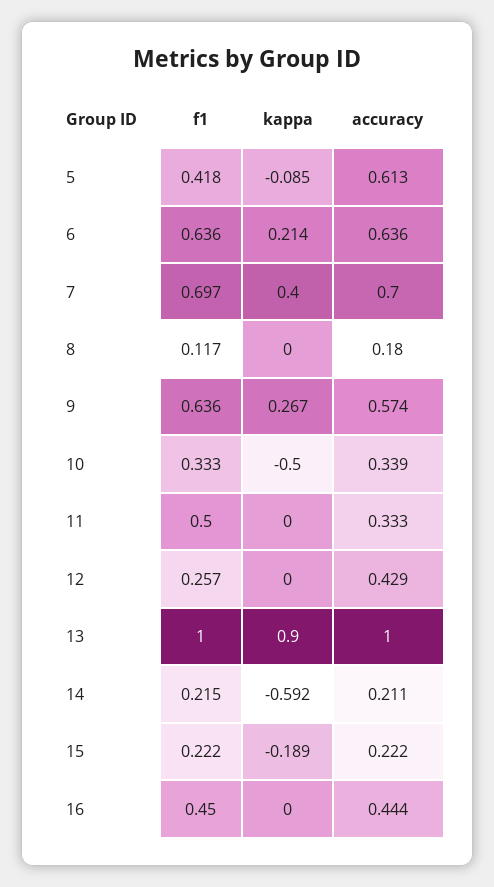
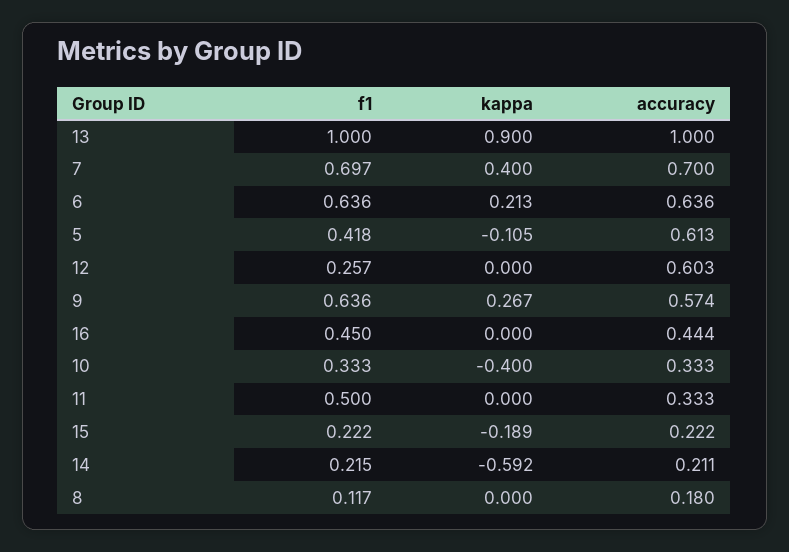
  {
    "f1": {
      "5": 0.418,
      "6": 0.636,
      "7": 0.697,
      "8": 0.117,
      "9": 0.636,
      "10": 0.333,
      "11": 0.5,
      "12": 0.257,
      "13": 1,
      "14": 0.215,
      "15": 0.222,
      "16": 0.45
    },
    "kappa": {
-     "5": -0.085,
+     "5": -0.105,
-     "6": 0.214,
+     "6": 0.213,
      "7": 0.4,
      "8": 0,
      "9": 0.267,
-     "10": -0.5,
+     "10": -0.4,
      "11": 0,
      "12": 0,
      "13": 0.9,
      "14": -0.592,
      "15": -0.189,
      "16": 0
    },
    "accuracy": {
      "5": 0.613,
      "6": 0.636,
      "7": 0.7,
      "8": 0.18,
      "9": 0.574,
-     "10": 0.339,
+     "10": 0.333,
      "11": 0.333,
-     "12": 0.429,
+     "12": 0.603,
      "13": 1,
      "14": 0.211,
      "15": 0.222,
      "16": 0.444
    }
  }

